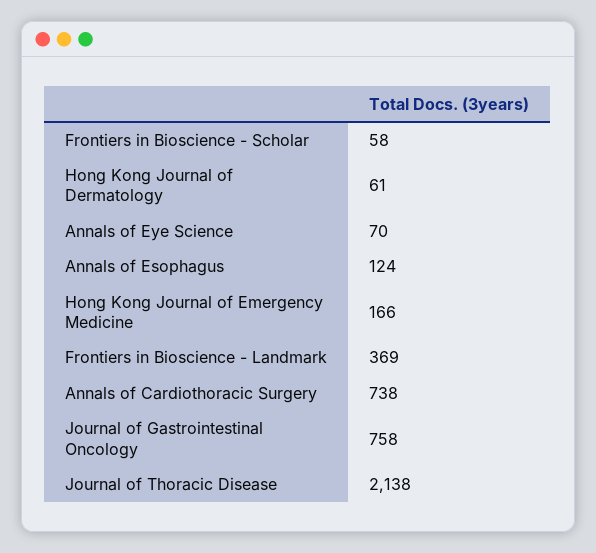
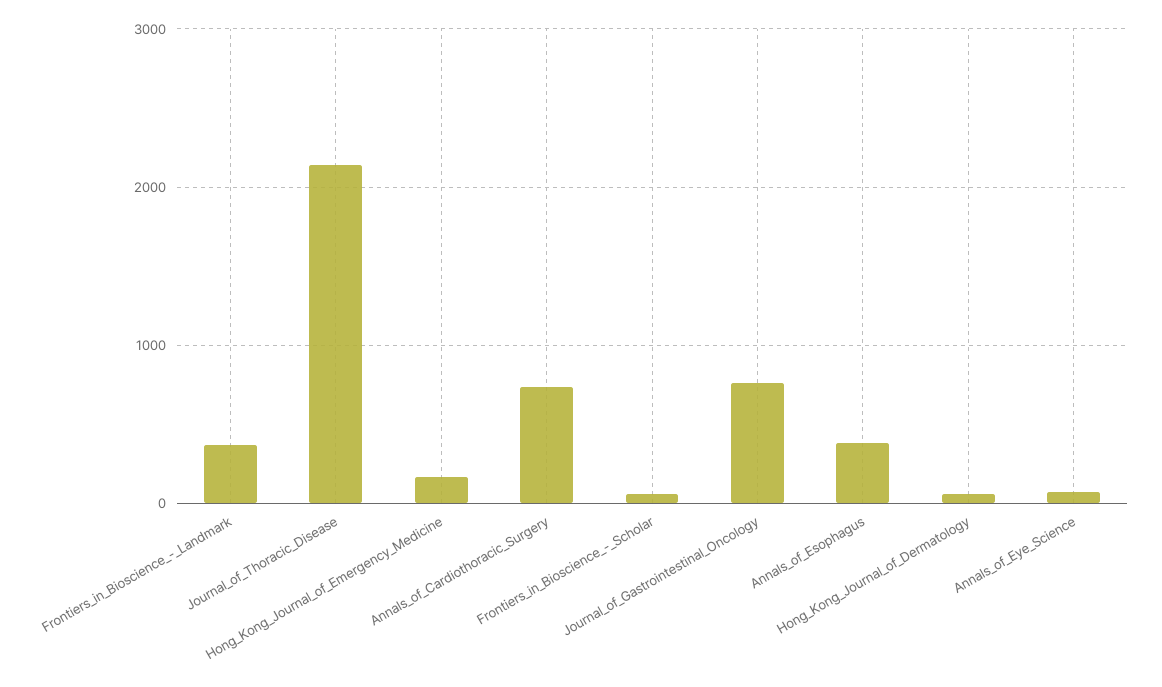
  {
    "Frontiers in Bioscience - Scholar": 58,
    "Hong Kong Journal of Dermatology": 61,
    "Annals of Eye Science": 70,
-   "Annals of Esophagus": 124,
+   "Annals of Esophagus": 400,
    "Hong Kong Journal of Emergency Medicine": 166,
    "Frontiers in Bioscience - Landmark": 369,
    "Annals of Cardiothoracic Surgery": 738,
    "Journal of Gastrointestinal Oncology": 758,
    "Journal of Thoracic Disease": 2138
  }

